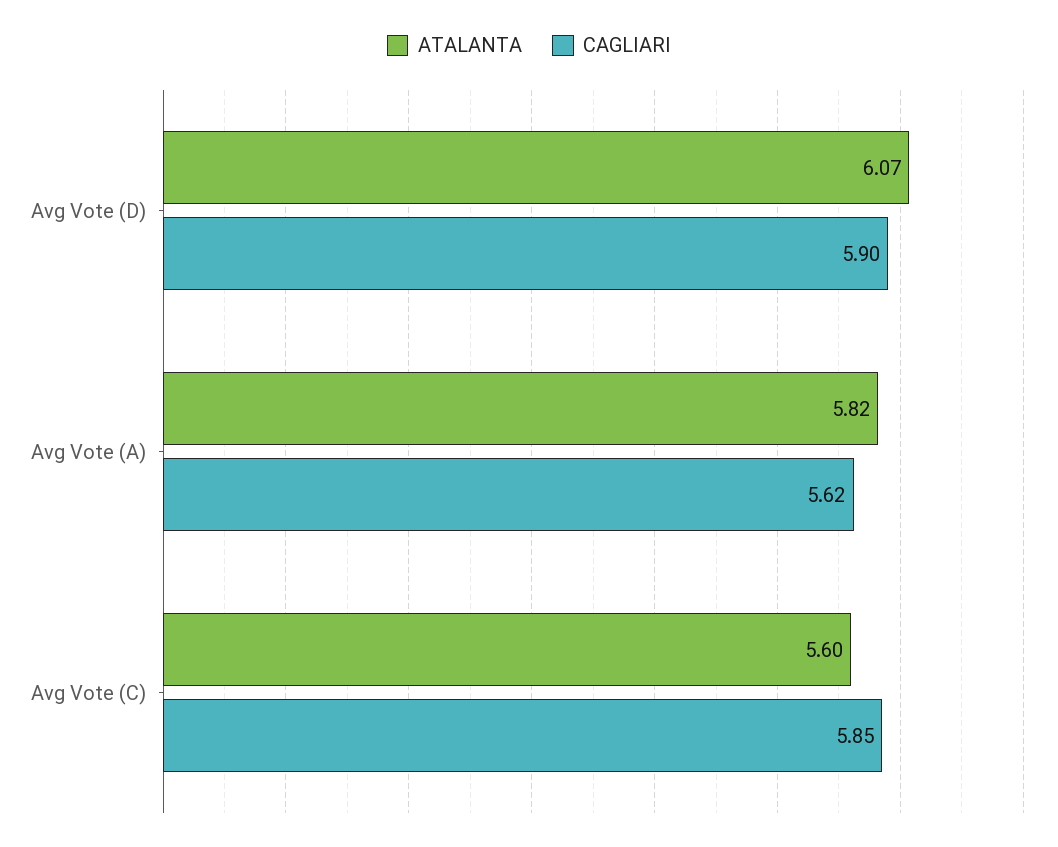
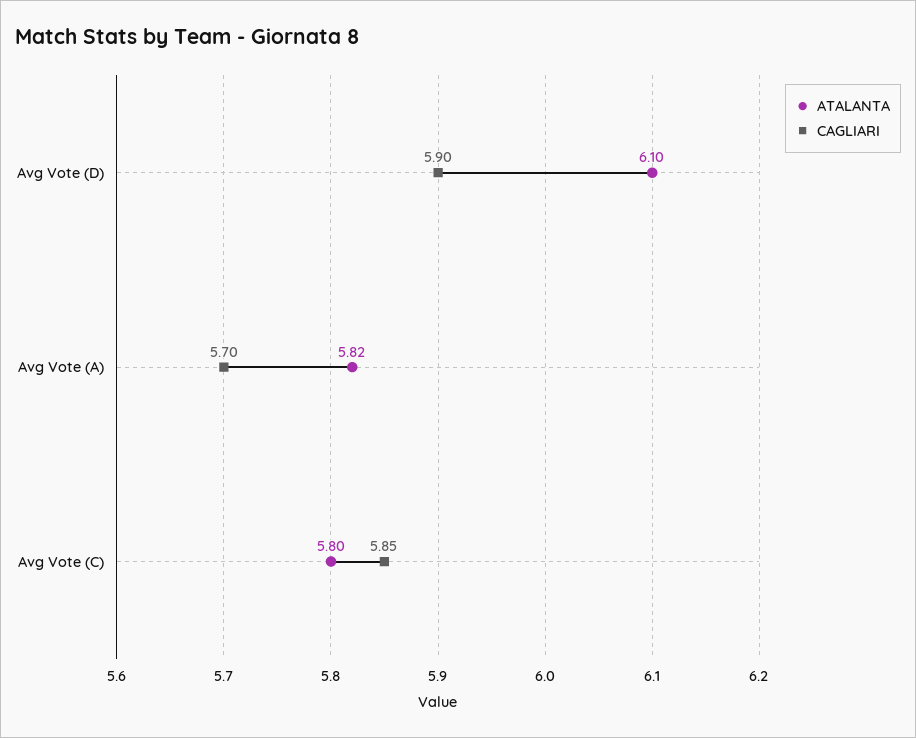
  {
    "ATALANTA": {
-     "Avg Vote (D)": 6.07,
+     "Avg Vote (D)": 6.1,
      "Avg Vote (A)": 5.82,
-     "Avg Vote (C)": 5.6
+     "Avg Vote (C)": 5.8
    },
    "CAGLIARI": {
      "Avg Vote (D)": 5.9,
-     "Avg Vote (A)": 5.62,
+     "Avg Vote (A)": 5.7,
      "Avg Vote (C)": 5.85
    }
  }

